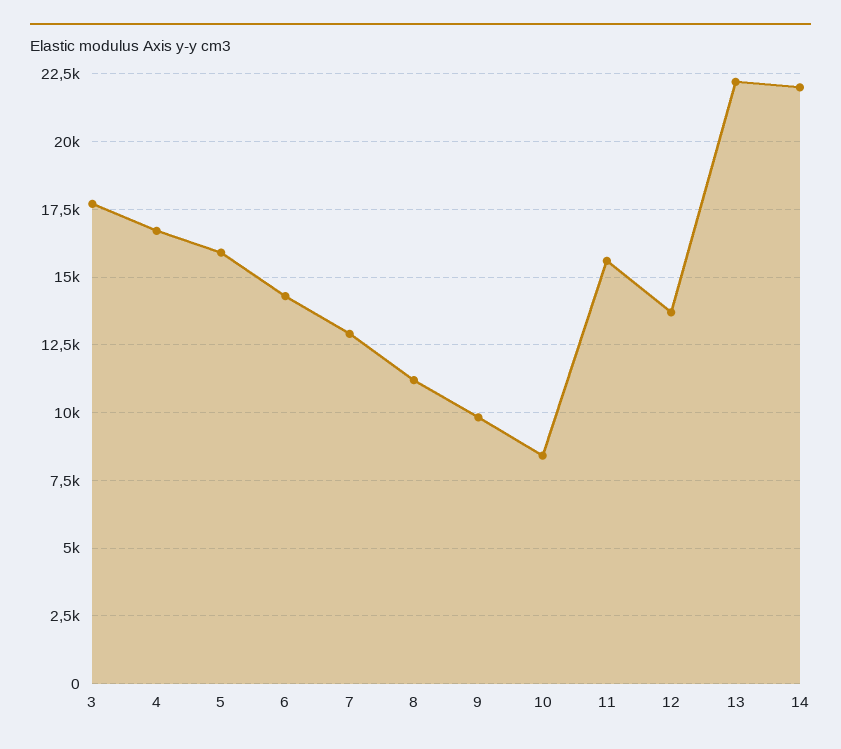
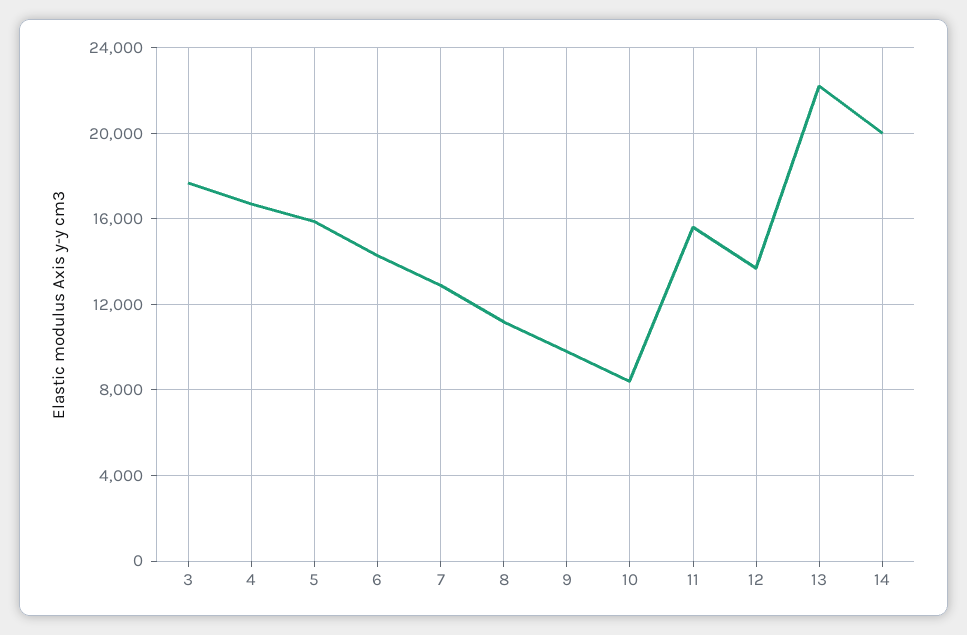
  {
    "3": 17750,
    "4": 16750,
    "5": 16000,
    "6": 14250,
    "7": 13000,
    "8": 11250,
    "9": 9750,
    "10": 8500,
    "11": 15500,
    "12": 13750,
    "13": 22250,
-   "14": 22000
+   "14": 20000
  }

